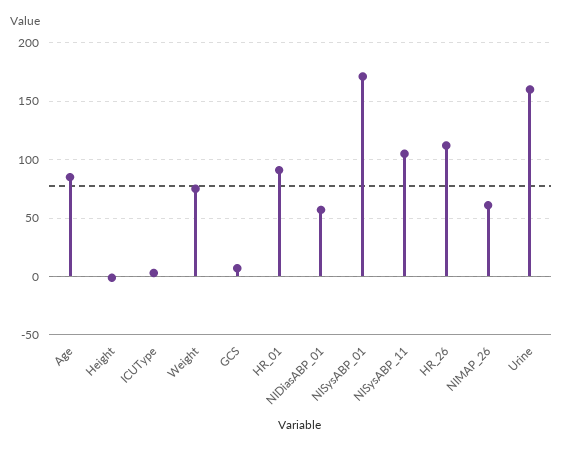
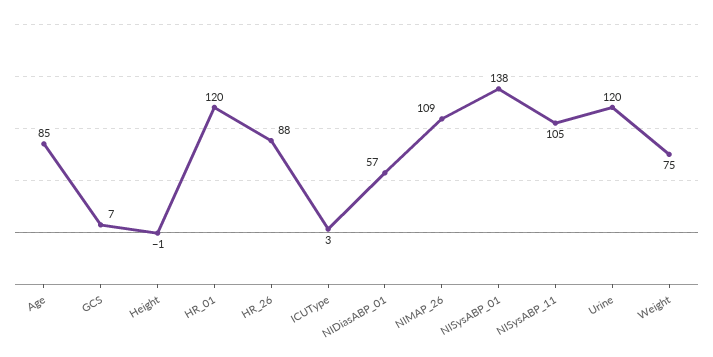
  {
    "Age": 85,
    "Height": -1,
    "ICUType": 3,
    "Weight": 75,
    "GCS": 7,
-   "HR_01": 90,
+   "HR_01": 120,
    "NIDiasABP_01": 57,
-   "NISysABP_01": 170,
+   "NISysABP_01": 138,
    "NISysABP_11": 105,
-   "HR_26": 110,
+   "HR_26": 88,
-   "NIMAP_26": 60,
+   "NIMAP_26": 109,
-   "Urine": 160
+   "Urine": 120
  }

